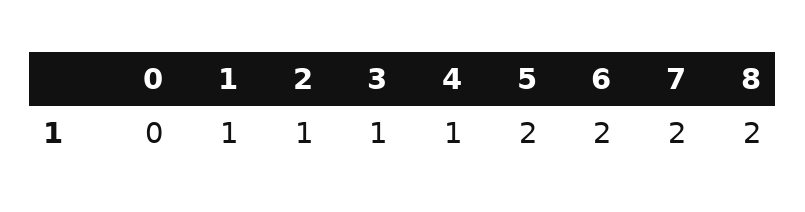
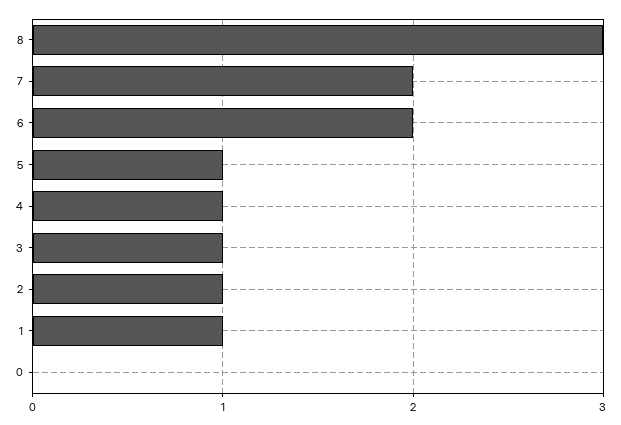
  {
    "0": 0,
    "1": 1,
    "2": 1,
    "3": 1,
    "4": 1,
-   "5": 2,
+   "5": 1,
    "6": 2,
    "7": 2,
-   "8": 2
+   "8": 3
  }

